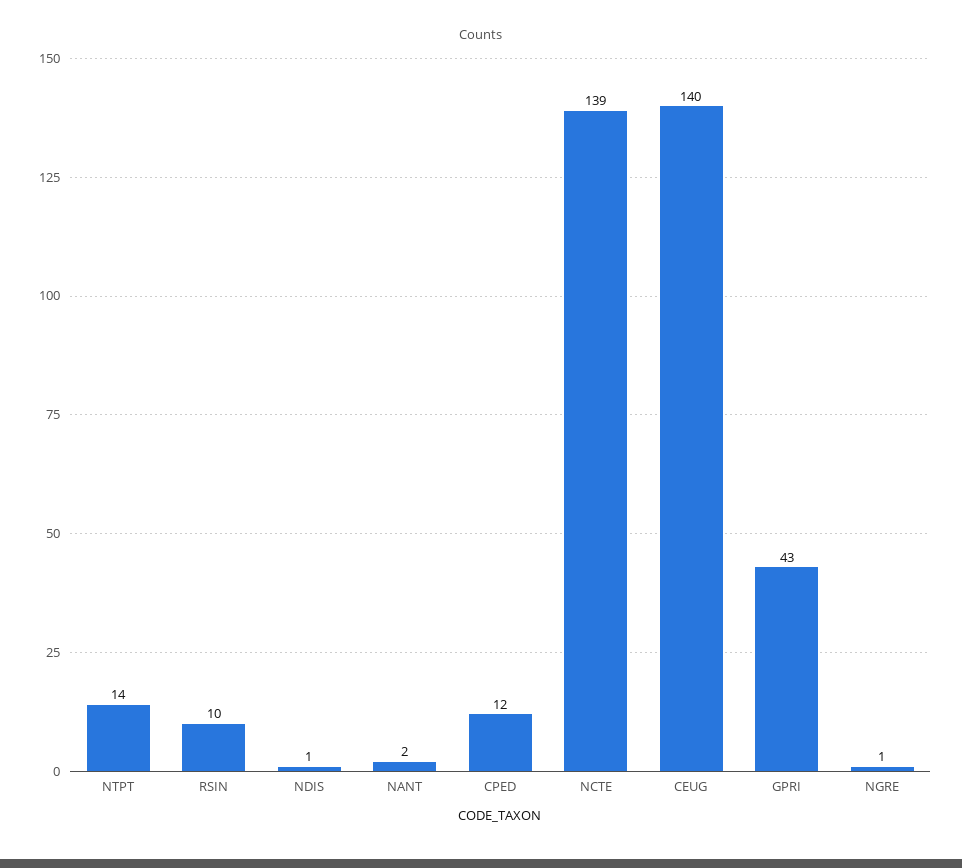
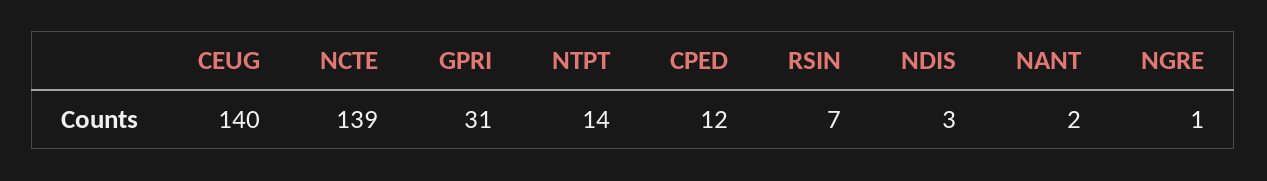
  {
    "NTPT": 14,
-   "RSIN": 10,
+   "RSIN": 7,
-   "NDIS": 1,
+   "NDIS": 3,
    "NANT": 2,
    "CPED": 12,
    "NCTE": 139,
    "CEUG": 140,
-   "GPRI": 43,
+   "GPRI": 31,
    "NGRE": 1
  }

